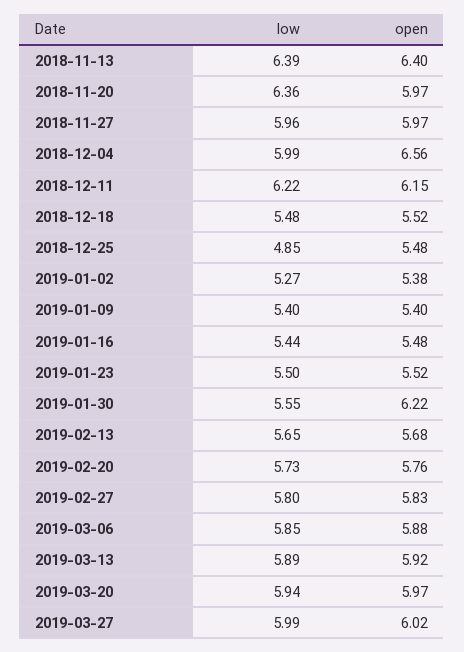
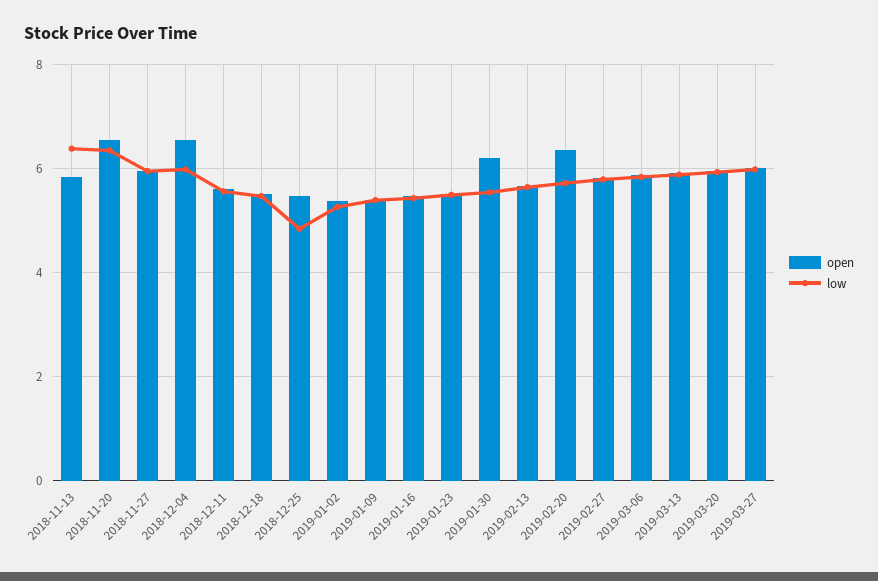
  {
    "low": {
      "2018-11-13": 6.39,
      "2018-11-20": 6.36,
      "2018-11-27": 5.96,
      "2018-12-04": 5.99,
-     "2018-12-11": 6.22,
+     "2018-12-11": 5.6,
      "2018-12-18": 5.48,
      "2018-12-25": 4.85,
      "2019-01-02": 5.27,
      "2019-01-09": 5.4,
      "2019-01-16": 5.44,
      "2019-01-23": 5.5,
      "2019-01-30": 5.55,
      "2019-02-13": 5.65,
      "2019-02-20": 5.73,
      "2019-02-27": 5.8,
      "2019-03-06": 5.85,
      "2019-03-13": 5.89,
      "2019-03-20": 5.94,
      "2019-03-27": 5.99
    },
    "open": {
-     "2018-11-13": 6.4,
+     "2018-11-13": 5.8,
-     "2018-11-20": 5.97,
+     "2018-11-20": 6.6,
      "2018-11-27": 5.97,
      "2018-12-04": 6.56,
-     "2018-12-11": 6.15,
+     "2018-12-11": 5.6,
      "2018-12-18": 5.52,
      "2018-12-25": 5.48,
      "2019-01-02": 5.38,
      "2019-01-09": 5.4,
      "2019-01-16": 5.48,
      "2019-01-23": 5.52,
      "2019-01-30": 6.22,
      "2019-02-13": 5.68,
-     "2019-02-20": 5.76,
+     "2019-02-20": 6.4,
      "2019-02-27": 5.83,
      "2019-03-06": 5.88,
      "2019-03-13": 5.92,
      "2019-03-20": 5.97,
      "2019-03-27": 6.02
    }
  }

